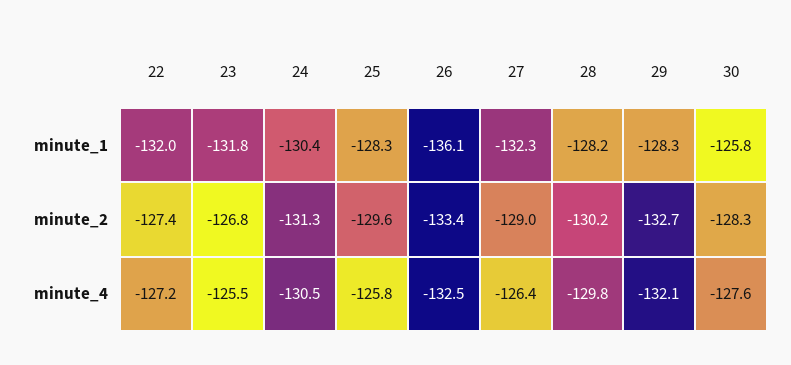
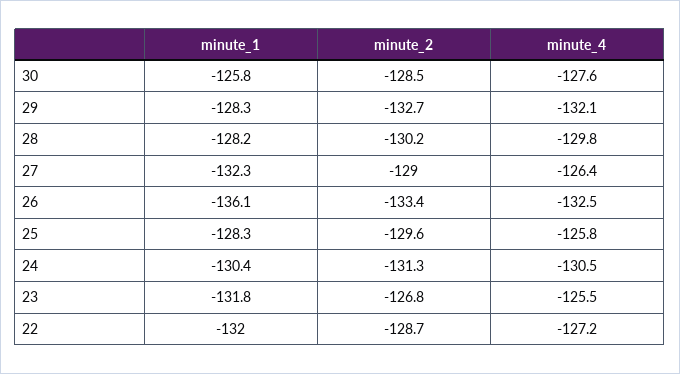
  {
    "22": {
      "minute_1": -132,
-     "minute_2": -127.4,
+     "minute_2": -128.7,
      "minute_4": -127.2
    },
    "23": {
      "minute_1": -131.8,
      "minute_2": -126.8,
      "minute_4": -125.5
    },
    "24": {
      "minute_1": -130.4,
      "minute_2": -131.3,
      "minute_4": -130.5
    },
    "25": {
      "minute_1": -128.3,
      "minute_2": -129.6,
      "minute_4": -125.8
    },
    "26": {
      "minute_1": -136.1,
      "minute_2": -133.4,
      "minute_4": -132.5
    },
    "27": {
      "minute_1": -132.3,
      "minute_2": -129,
      "minute_4": -126.4
    },
    "28": {
      "minute_1": -128.2,
      "minute_2": -130.2,
      "minute_4": -129.8
    },
    "29": {
      "minute_1": -128.3,
      "minute_2": -132.7,
      "minute_4": -132.1
    },
    "30": {
      "minute_1": -125.8,
-     "minute_2": -128.3,
+     "minute_2": -128.5,
      "minute_4": -127.6
    }
  }

